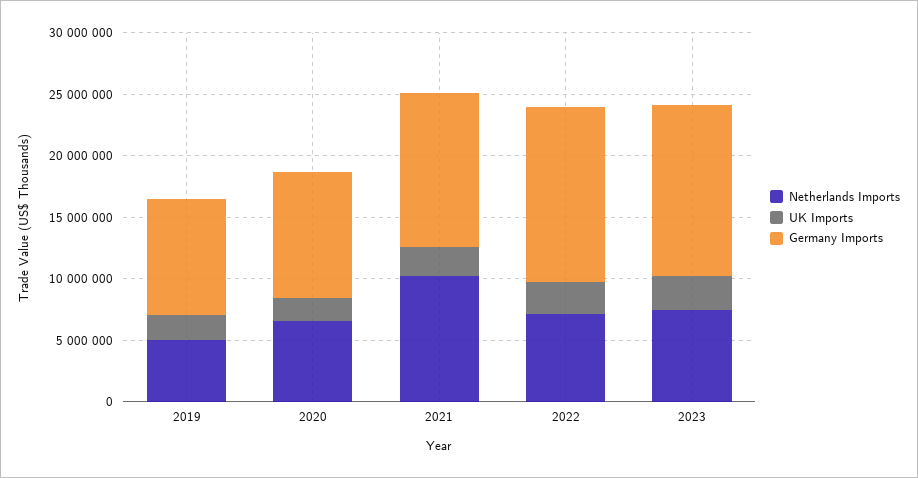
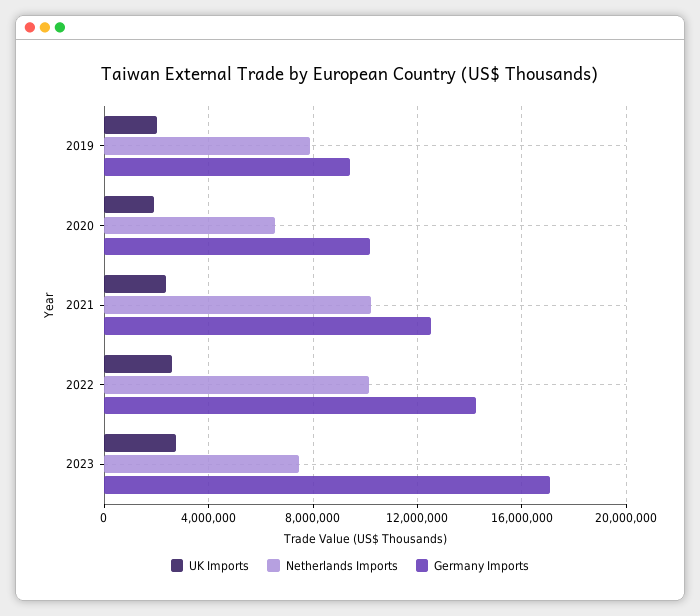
  {
    "Netherlands Imports": {
-     "2019": 5000000,
+     "2019": 8000000,
      "2020": 6500000,
      "2021": 10000000,
-     "2022": 7000000,
+     "2022": 10000000,
      "2023": 7500000
    },
    "UK Imports": {
      "2019": 2000000,
      "2020": 2000000,
      "2021": 2500000,
      "2022": 2500000,
      "2023": 2500000
    },
    "Germany Imports": {
      "2019": 9500000,
      "2020": 10000000,
      "2021": 12500000,
      "2022": 14000000,
-     "2023": 14000000
+     "2023": 17000000
    }
  }

